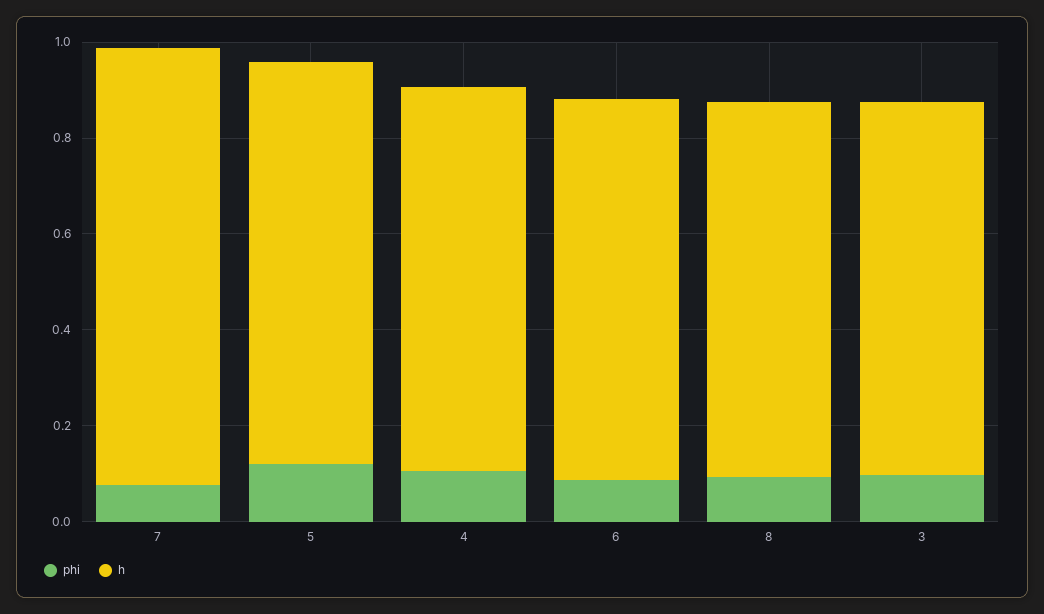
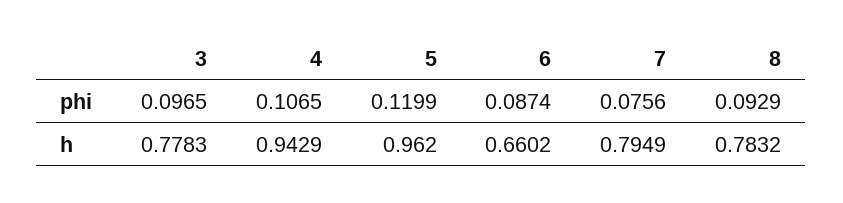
  {
    "phi": {
      "7": 0.0756,
      "5": 0.1199,
      "4": 0.1065,
      "6": 0.0874,
      "8": 0.0929,
      "3": 0.0965
    },
    "h": {
-     "7": 0.9,
+     "7": 0.7949,
-     "5": 0.85,
+     "5": 0.962,
-     "4": 0.8,
+     "4": 0.9429,
-     "6": 0.8,
+     "6": 0.6602,
      "8": 0.7832,
      "3": 0.7783
    }
  }

